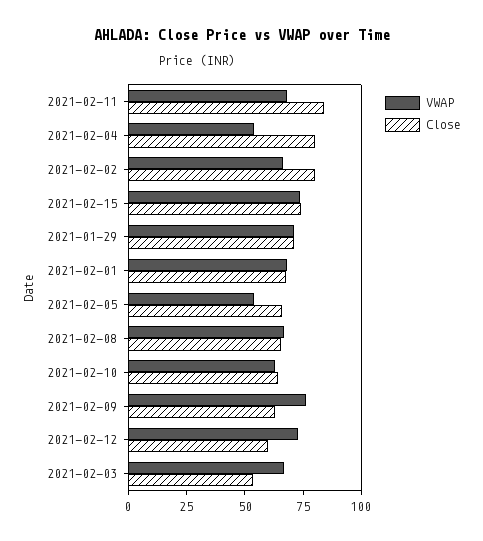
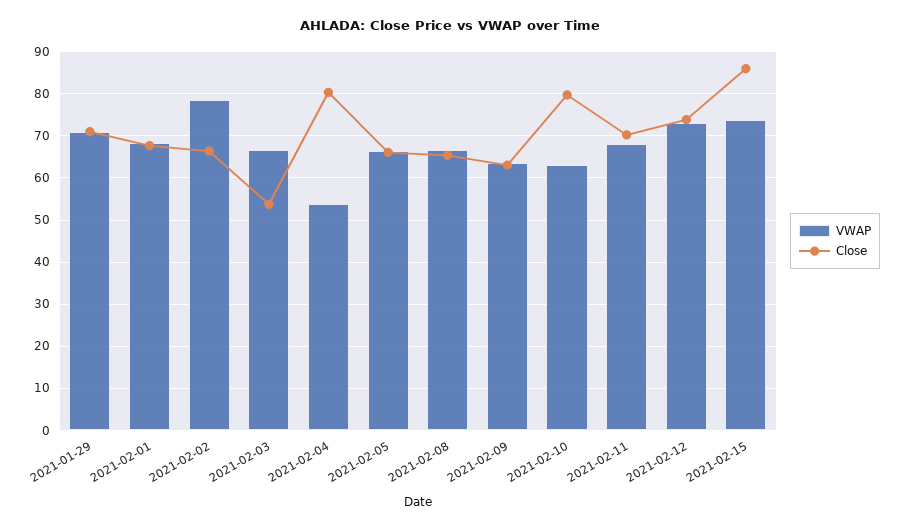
  {
    "VWAP": {
      "2021-02-11": 68,
      "2021-02-04": 54,
-     "2021-02-02": 65,
+     "2021-02-02": 78,
      "2021-02-15": 74,
      "2021-01-29": 70,
      "2021-02-01": 68,
-     "2021-02-05": 55,
+     "2021-02-05": 66,
      "2021-02-08": 66,
      "2021-02-10": 64,
-     "2021-02-09": 75,
+     "2021-02-09": 64,
      "2021-02-12": 74,
      "2021-02-03": 66
    },
    "Close": {
-     "2021-02-11": 85,
+     "2021-02-11": 70,
      "2021-02-04": 80,
-     "2021-02-02": 80,
+     "2021-02-02": 66,
-     "2021-02-15": 75,
+     "2021-02-15": 86,
      "2021-01-29": 72,
      "2021-02-01": 68,
      "2021-02-05": 66,
      "2021-02-08": 66,
-     "2021-02-10": 65,
+     "2021-02-10": 80,
      "2021-02-09": 64,
-     "2021-02-12": 60,
+     "2021-02-12": 74,
      "2021-02-03": 54
    }
  }

